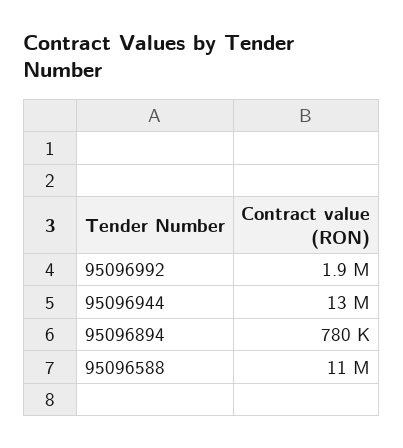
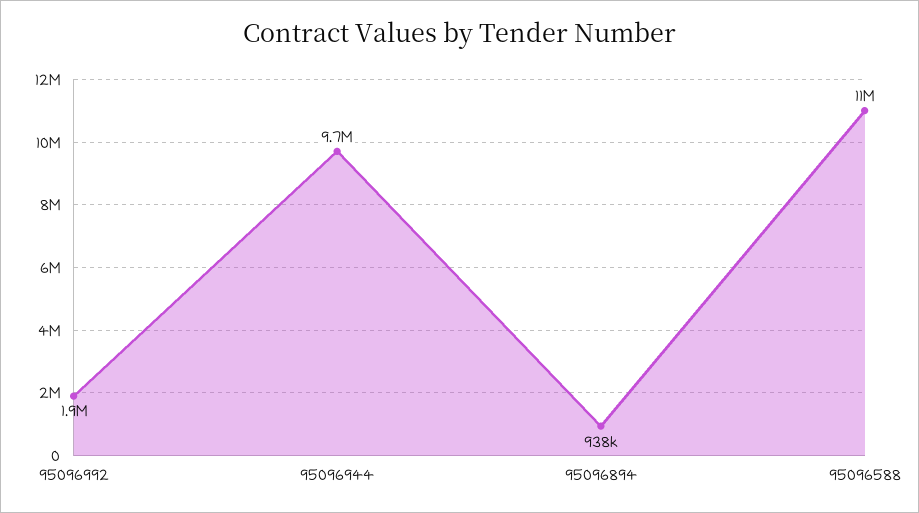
  {
    "95096992": 1900000,
-   "95096944": 13000000,
+   "95096944": 9700000,
-   "95096894": 780000,
+   "95096894": 938000,
    "95096588": 11000000
  }

